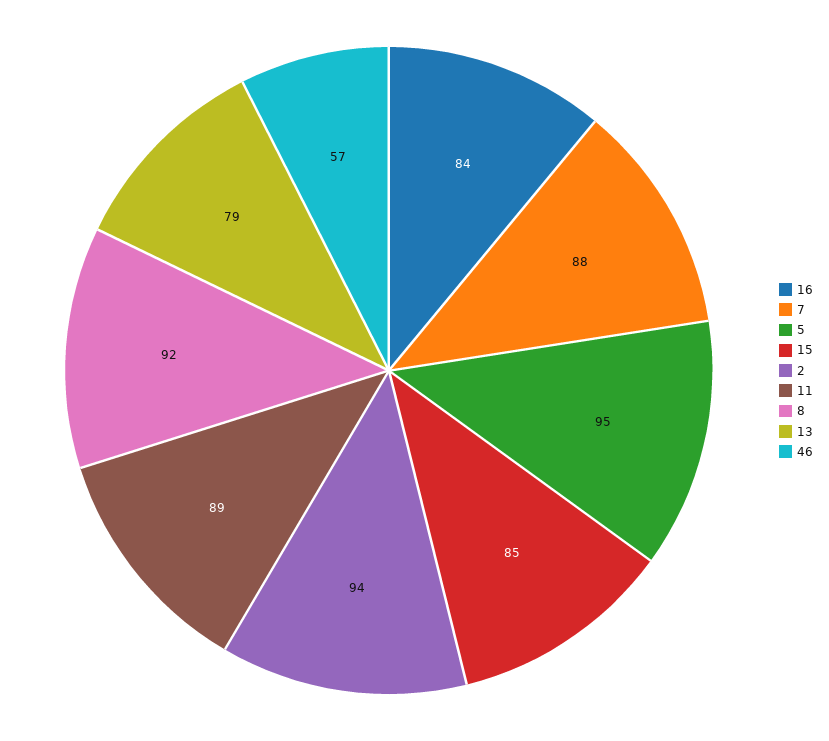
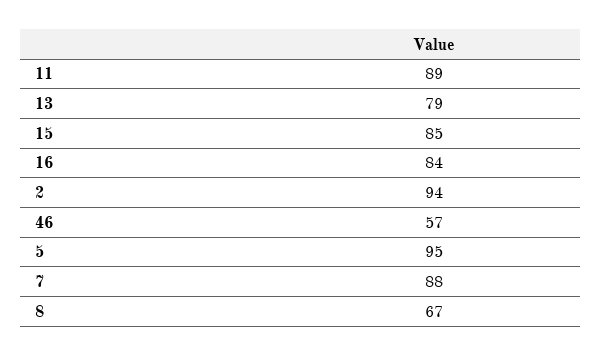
  {
    "16": 84,
    "7": 88,
    "5": 95,
    "15": 85,
    "2": 94,
    "11": 89,
-   "8": 92,
+   "8": 67,
    "13": 79,
    "46": 57
  }

